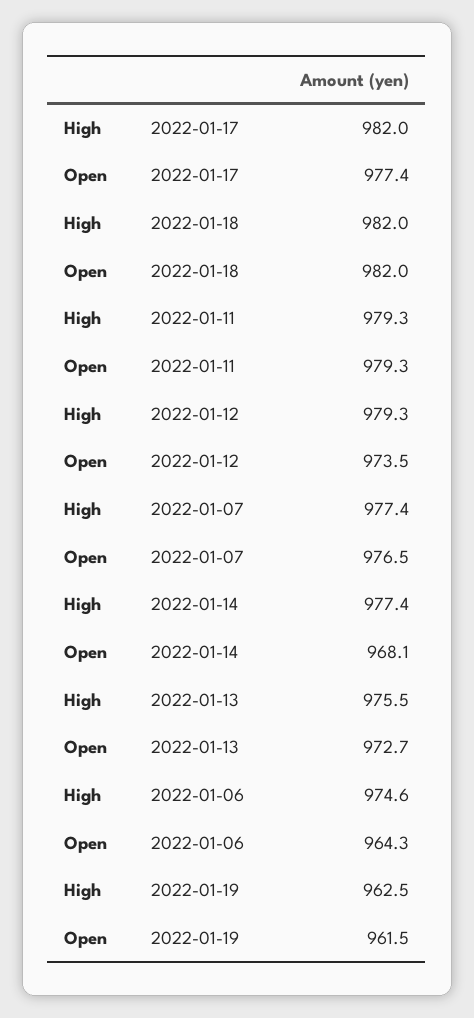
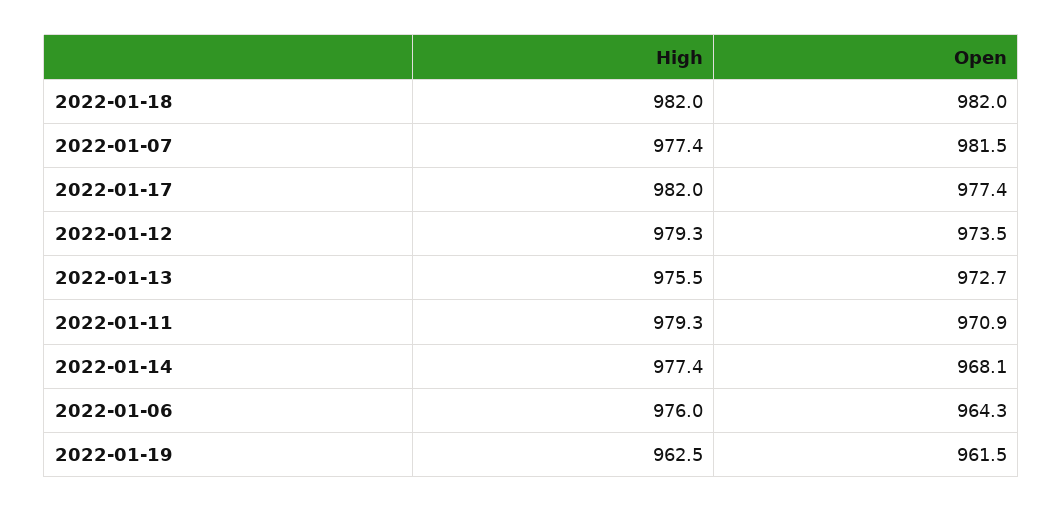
  {
    "High": {
      "2022-01-17": 982,
      "2022-01-18": 982,
      "2022-01-11": 979.3,
      "2022-01-12": 979.3,
      "2022-01-07": 977.4,
      "2022-01-14": 977.4,
      "2022-01-13": 975.5,
-     "2022-01-06": 974.6,
+     "2022-01-06": 976,
      "2022-01-19": 962.5
    },
    "Open": {
      "2022-01-17": 977.4,
      "2022-01-18": 982,
-     "2022-01-11": 979.3,
+     "2022-01-11": 970.9,
      "2022-01-12": 973.5,
-     "2022-01-07": 976.5,
+     "2022-01-07": 981.5,
      "2022-01-14": 968.1,
      "2022-01-13": 972.7,
      "2022-01-06": 964.3,
      "2022-01-19": 961.5
    }
  }

